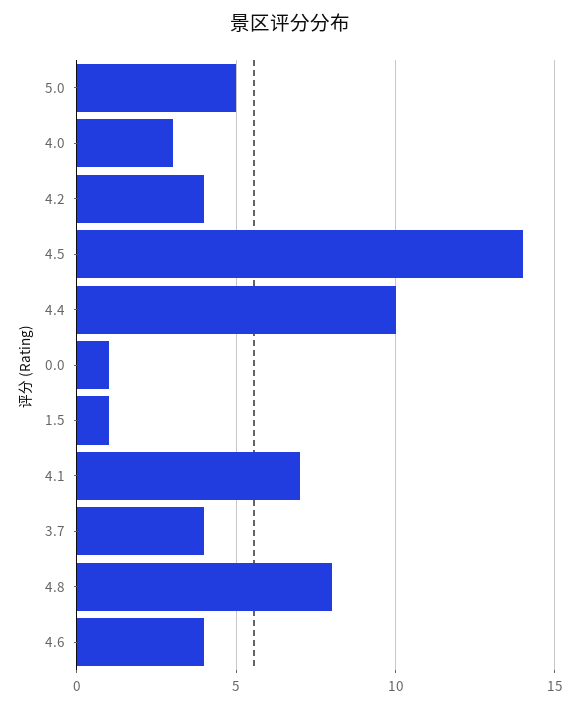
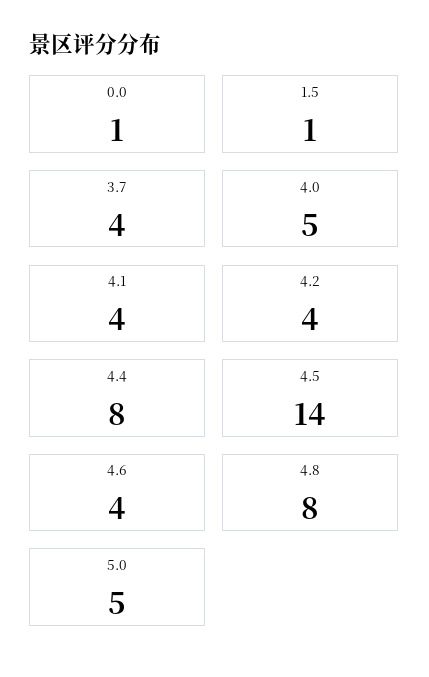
  {
    "5.0": 5,
-   "4.0": 3,
+   "4.0": 5,
    "4.2": 4,
    "4.5": 14,
-   "4.4": 10,
+   "4.4": 8,
    "0.0": 1,
    "1.5": 1,
-   "4.1": 7,
+   "4.1": 4,
    "3.7": 4,
    "4.8": 8,
    "4.6": 4
  }

